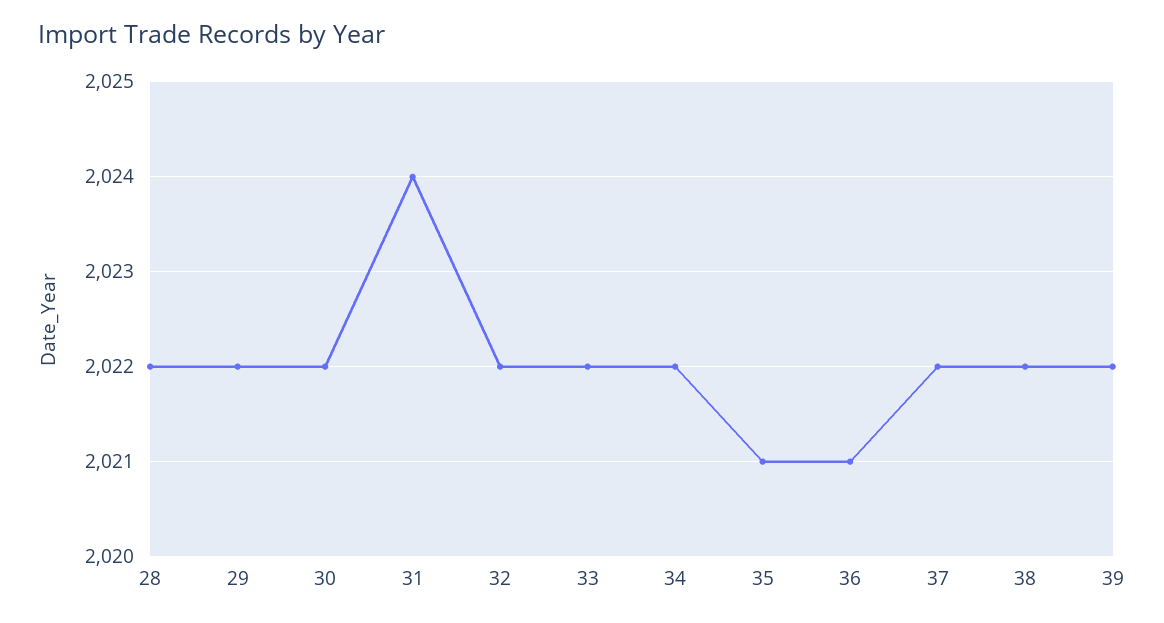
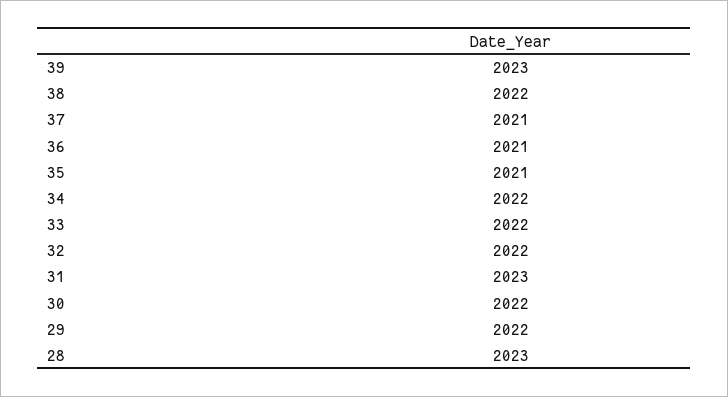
  {
-   "28": 2022,
+   "28": 2023,
    "29": 2022,
    "30": 2022,
-   "31": 2024,
+   "31": 2023,
    "32": 2022,
    "33": 2022,
    "34": 2022,
    "35": 2021,
    "36": 2021,
-   "37": 2022,
+   "37": 2021,
    "38": 2022,
-   "39": 2022
+   "39": 2023
  }

